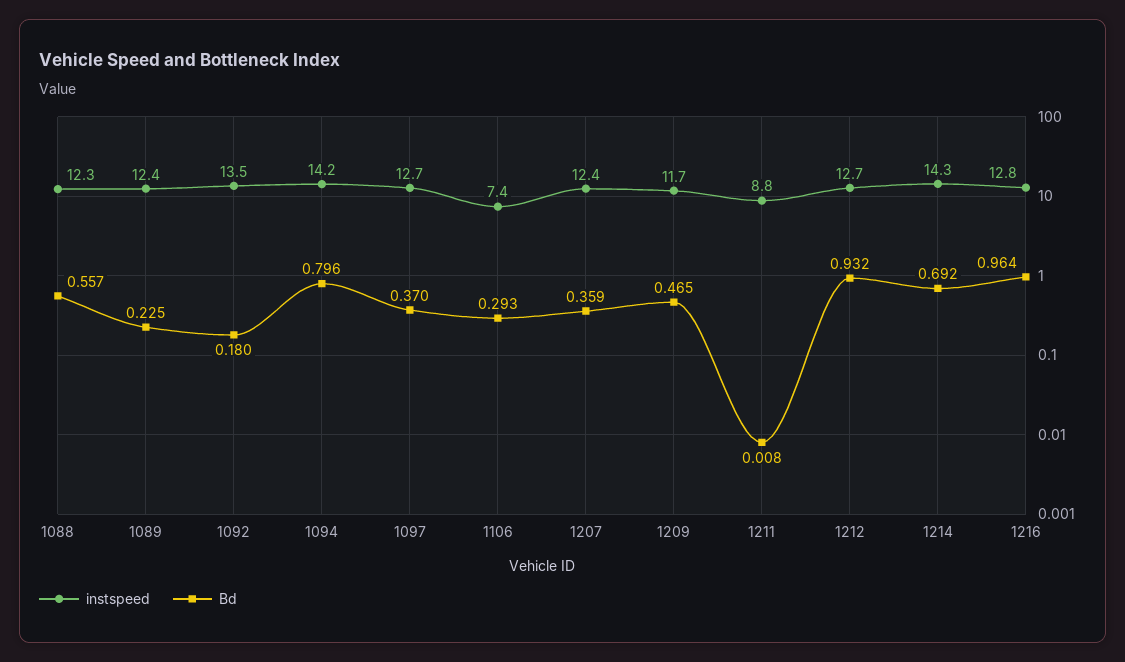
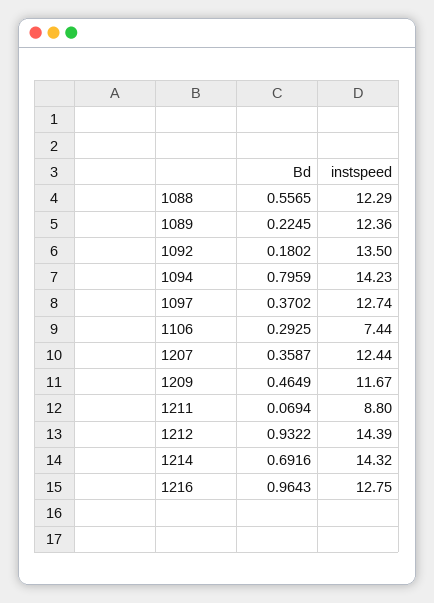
  {
    "instspeed": {
      "1088": 12.29,
      "1089": 12.36,
      "1092": 13.5,
      "1094": 14.23,
      "1097": 12.74,
      "1106": 7.44,
      "1207": 12.44,
      "1209": 11.67,
      "1211": 8.8,
-     "1212": 12.7,
+     "1212": 14.39,
      "1214": 14.32,
      "1216": 12.75
    },
    "Bd": {
      "1088": 0.5565,
      "1089": 0.2245,
      "1092": 0.1802,
      "1094": 0.7959,
      "1097": 0.3702,
      "1106": 0.2925,
      "1207": 0.3587,
      "1209": 0.4649,
-     "1211": 0.008,
+     "1211": 0.0694,
      "1212": 0.9322,
      "1214": 0.6916,
      "1216": 0.9643
    }
  }

